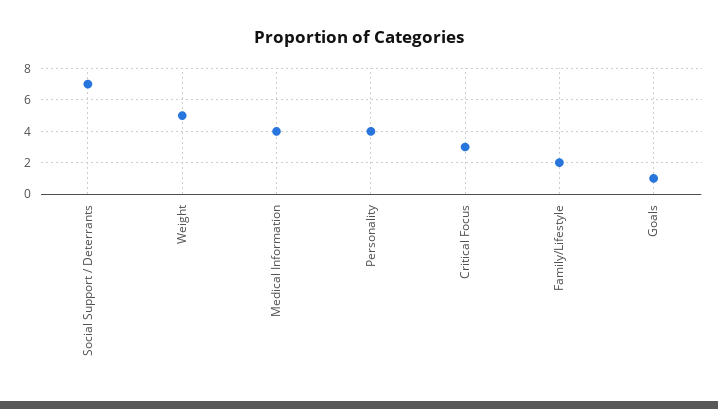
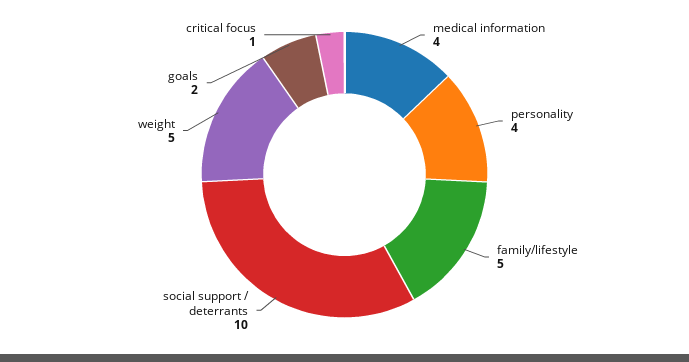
  {
-   "Social Support / Deterrants": 7,
+   "Social Support / Deterrants": 10,
    "Weight": 5,
    "Medical Information": 4,
    "Personality": 4,
-   "Critical Focus": 3,
+   "Critical Focus": 1,
-   "Family/Lifestyle": 2,
+   "Family/Lifestyle": 5,
-   "Goals": 1
+   "Goals": 2
  }

